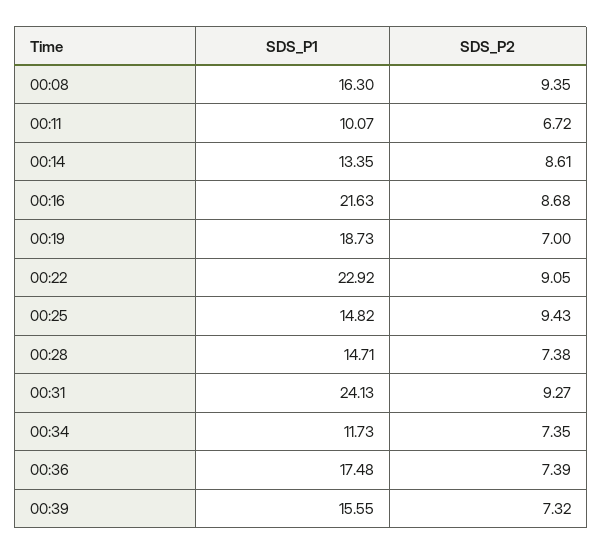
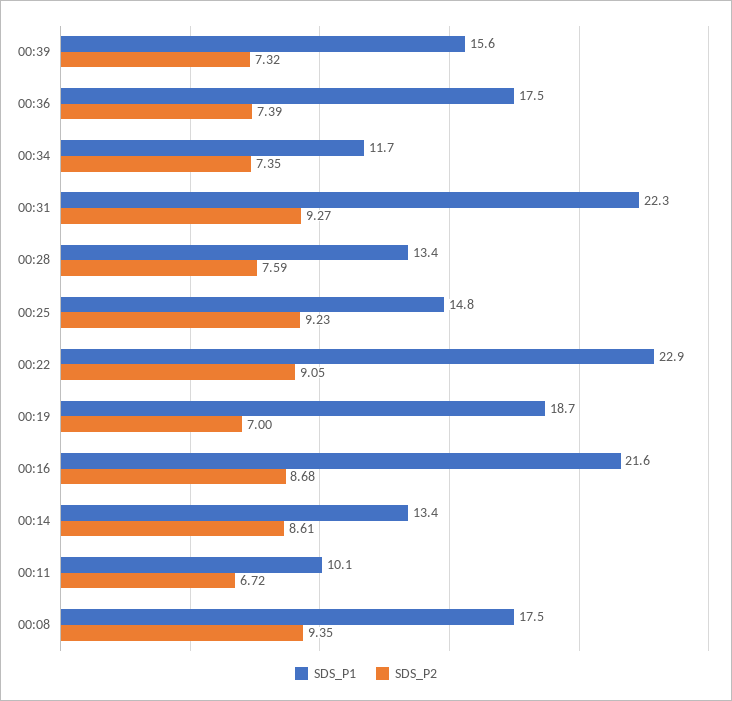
  {
    "SDS_P1": {
-     "00:08": 16.3,
+     "00:08": 17.5,
      "00:11": 10.07,
      "00:14": 13.35,
      "00:16": 21.63,
      "00:19": 18.73,
      "00:22": 22.92,
      "00:25": 14.82,
-     "00:28": 14.71,
+     "00:28": 13.4,
-     "00:31": 24.13,
+     "00:31": 22.3,
      "00:34": 11.73,
      "00:36": 17.48,
      "00:39": 15.55
    },
    "SDS_P2": {
      "00:08": 9.35,
      "00:11": 6.72,
      "00:14": 8.61,
      "00:16": 8.68,
      "00:19": 7,
      "00:22": 9.05,
-     "00:25": 9.43,
+     "00:25": 9.23,
-     "00:28": 7.38,
+     "00:28": 7.59,
      "00:31": 9.27,
      "00:34": 7.35,
      "00:36": 7.39,
      "00:39": 7.32
    }
  }

